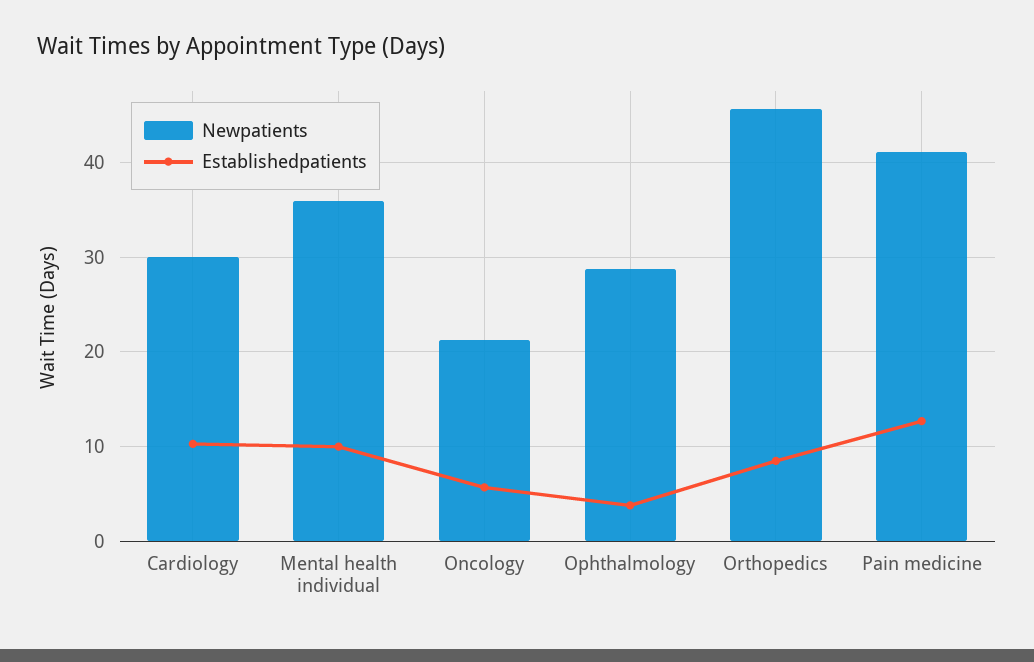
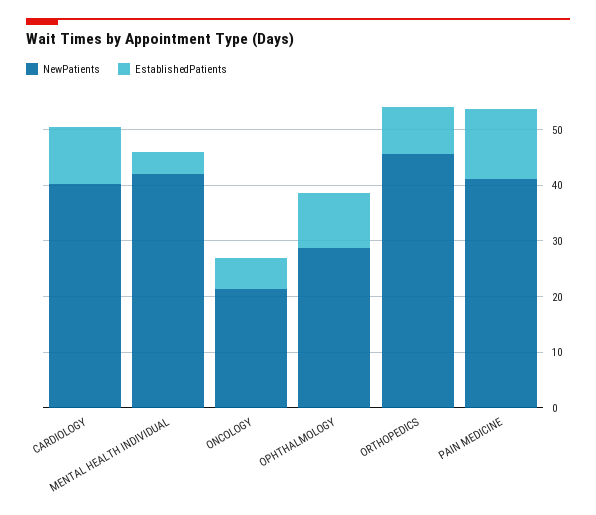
  {
    "Newpatients": {
-     "Cardiology": 30,
+     "Cardiology": 40,
-     "Mental health individual": 36,
+     "Mental health individual": 42,
      "Oncology": 21,
      "Ophthalmology": 29,
      "Orthopedics": 46,
      "Pain medicine": 41
    },
    "Establishedpatients": {
      "Cardiology": 10,
-     "Mental health individual": 10,
+     "Mental health individual": 4,
      "Oncology": 6,
-     "Ophthalmology": 4,
+     "Ophthalmology": 10,
      "Orthopedics": 9,
      "Pain medicine": 13
    }
  }

